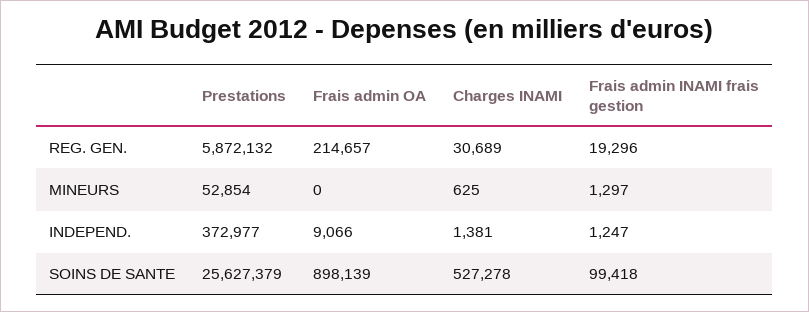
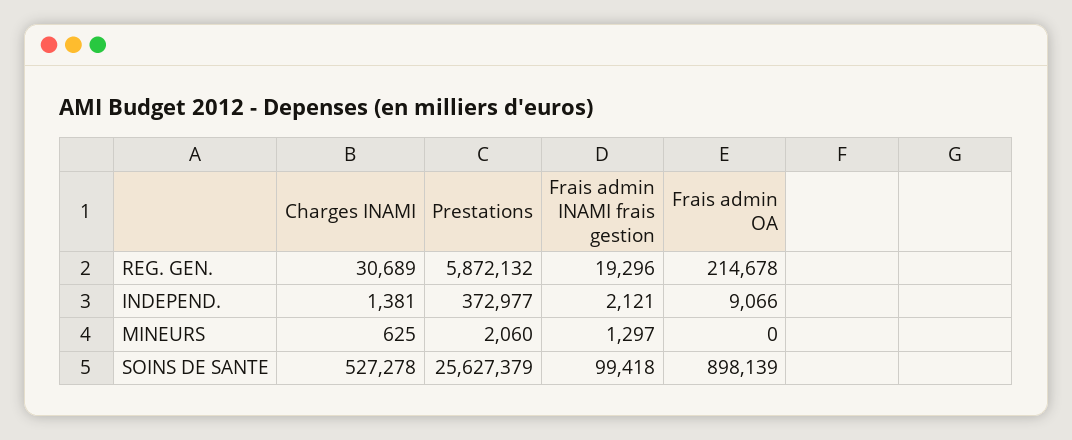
  {
    "Prestations": {
      "REG. GEN.": 5872132,
-     "MINEURS": 52854,
+     "MINEURS": 2060,
      "INDEPEND.": 372977,
      "SOINS DE SANTE": 25627379
    },
    "Frais admin OA": {
-     "REG. GEN.": 214657,
+     "REG. GEN.": 214678,
      "MINEURS": 0,
      "INDEPEND.": 9066,
      "SOINS DE SANTE": 898139
    },
    "Charges INAMI": {
      "REG. GEN.": 30689,
      "MINEURS": 625,
      "INDEPEND.": 1381,
      "SOINS DE SANTE": 527278
    },
    "Frais admin INAMI frais gestion": {
      "REG. GEN.": 19296,
      "MINEURS": 1297,
-     "INDEPEND.": 1247,
+     "INDEPEND.": 2121,
      "SOINS DE SANTE": 99418
    }
  }

